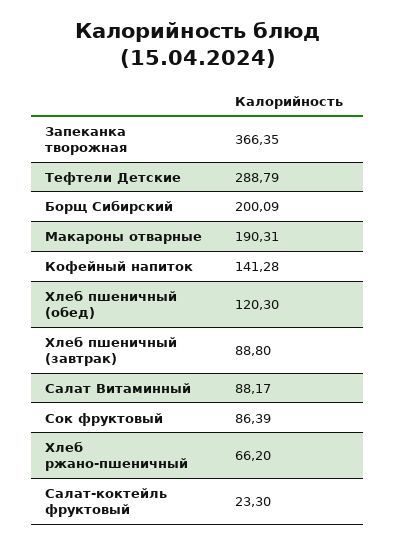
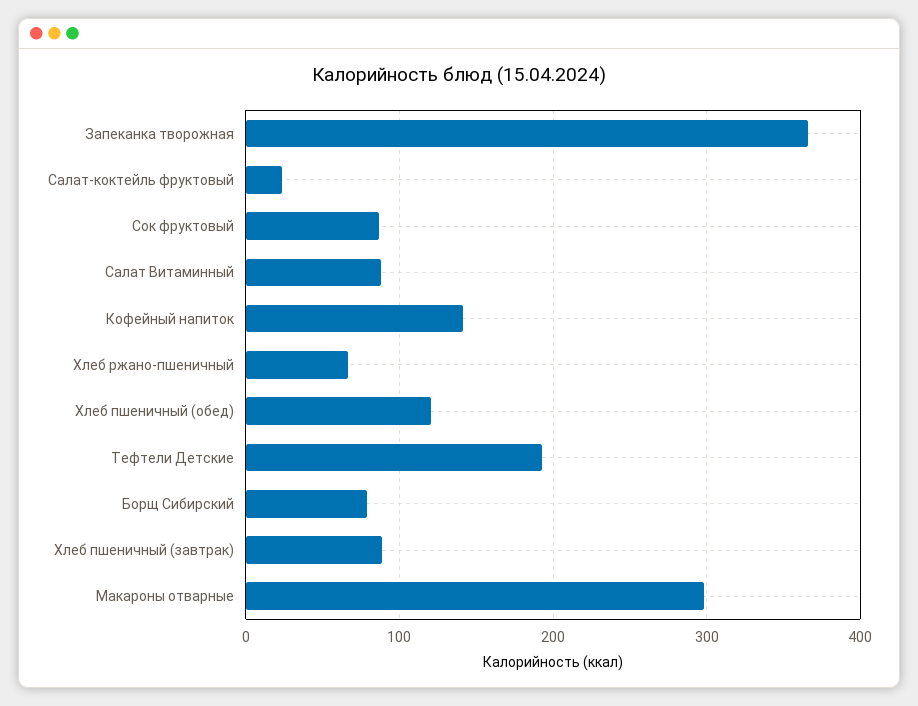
  {
    "Запеканка творожная": 366.35,
-   "Тефтели Детские": 288.79,
+   "Тефтели Детские": 190,
-   "Борщ Сибирский": 200.09,
+   "Борщ Сибирский": 80,
-   "Макароны отварные": 190.31,
+   "Макароны отварные": 300,
    "Кофейный напиток": 141.28,
    "Хлеб пшеничный (обед)": 120.3,
    "Хлеб пшеничный (завтрак)": 88.8,
    "Салат Витаминный": 88.17,
    "Сок фруктовый": 86.39,
    "Хлеб ржано-пшеничный": 66.2,
    "Салат-коктейль фруктовый": 23.3
  }

